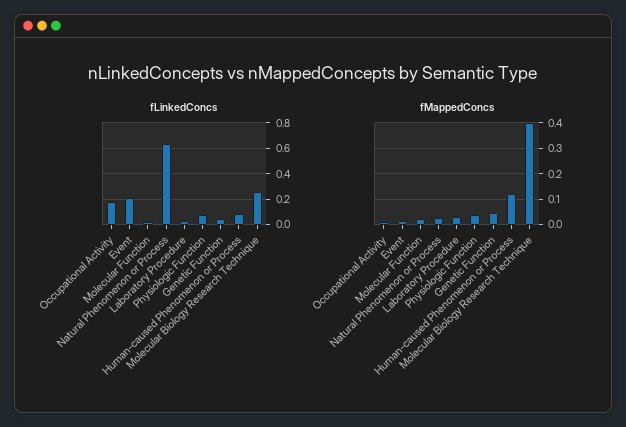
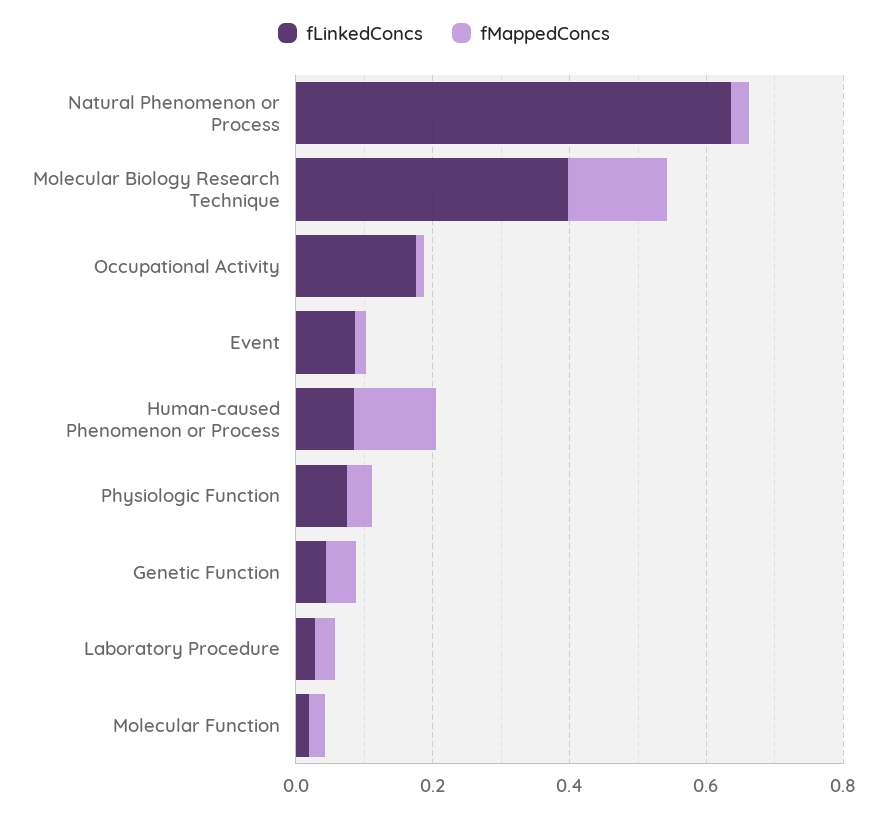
  {
    "fLinkedConcs": {
      "Occupational Activity": 0.2,
-     "Event": 0.2,
+     "Event": 0.1,
      "Molecular Function": 0,
      "Natural Phenomenon or Process": 0.65,
      "Laboratory Procedure": 0.05,
      "Physiologic Function": 0.05,
      "Genetic Function": 0.05,
      "Human-caused Phenomenon or Process": 0.1,
-     "Molecular Biology Research Technique": 0.25
+     "Molecular Biology Research Technique": 0.4
    },
    "fMappedConcs": {
      "Occupational Activity": 0,
      "Event": 0.025,
      "Molecular Function": 0.025,
      "Natural Phenomenon or Process": 0.025,
      "Laboratory Procedure": 0.025,
      "Physiologic Function": 0.025,
      "Genetic Function": 0.05,
      "Human-caused Phenomenon or Process": 0.125,
-     "Molecular Biology Research Technique": 0.4
+     "Molecular Biology Research Technique": 0.15
    }
  }

